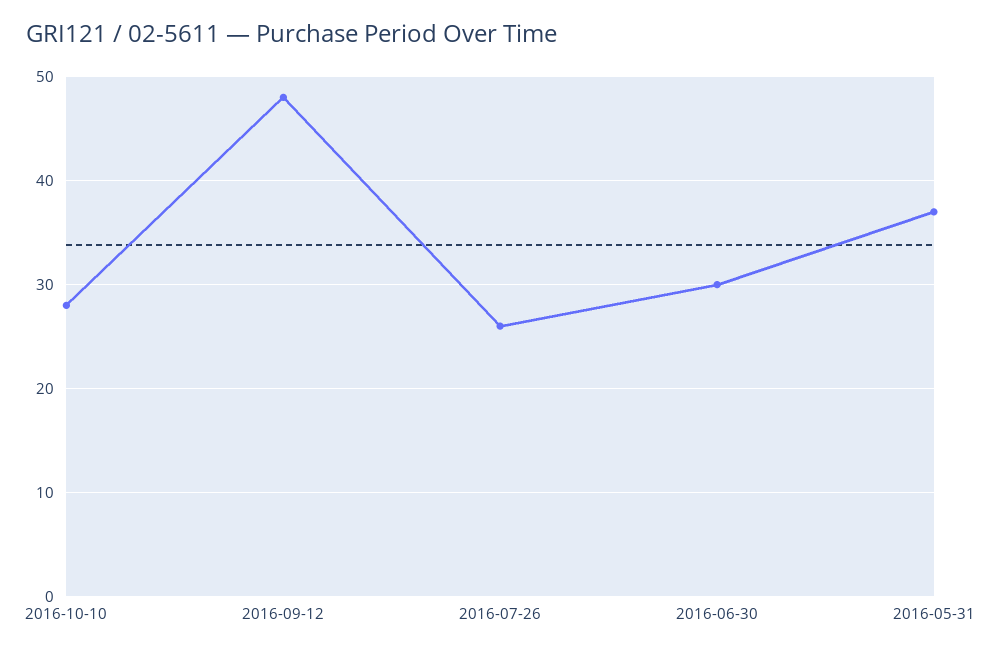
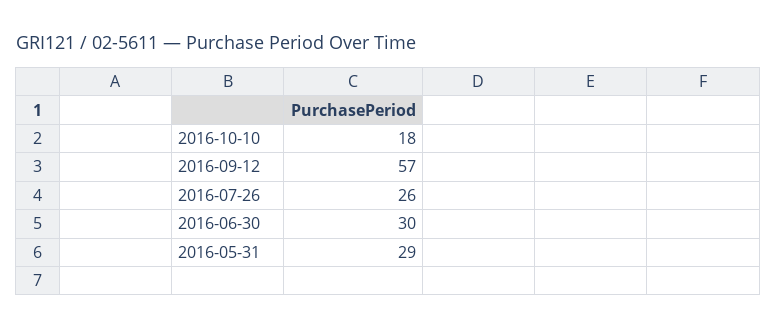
  {
-   "2016-10-10": 28,
+   "2016-10-10": 18,
-   "2016-09-12": 48,
+   "2016-09-12": 57,
    "2016-07-26": 26,
    "2016-06-30": 30,
-   "2016-05-31": 37
+   "2016-05-31": 29
  }

